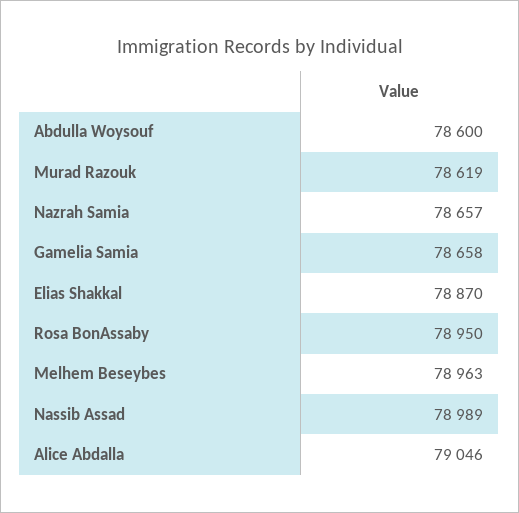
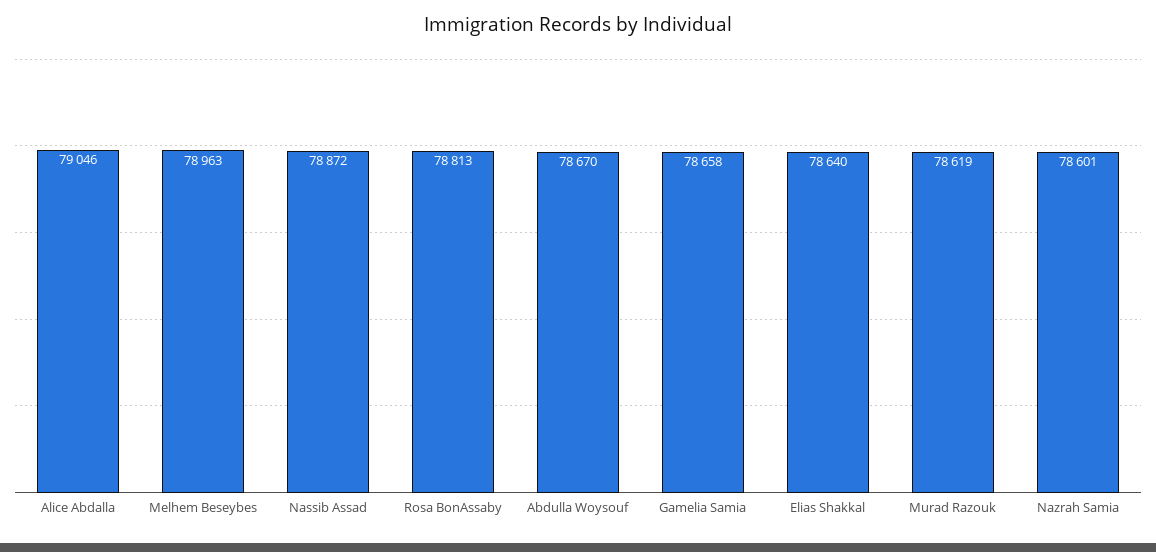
  {
-   "Abdulla Woysouf": 78600,
+   "Abdulla Woysouf": 78670,
    "Murad Razouk": 78619,
-   "Nazrah Samia": 78657,
+   "Nazrah Samia": 78601,
    "Gamelia Samia": 78658,
-   "Elias Shakkal": 78870,
+   "Elias Shakkal": 78640,
-   "Rosa BonAssaby": 78950,
+   "Rosa BonAssaby": 78813,
    "Melhem Beseybes": 78963,
-   "Nassib Assad": 78989,
+   "Nassib Assad": 78872,
    "Alice Abdalla": 79046
  }

